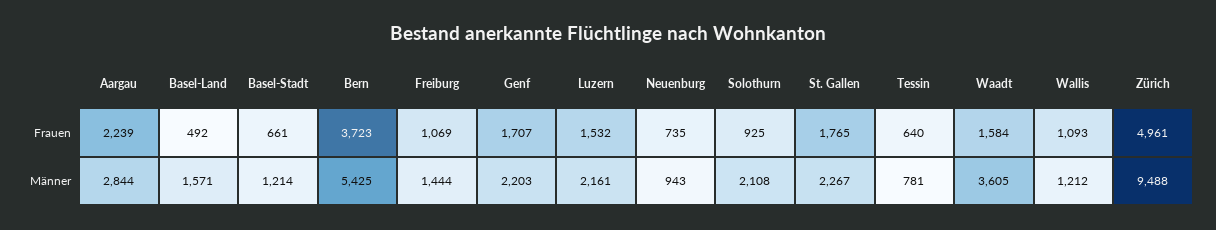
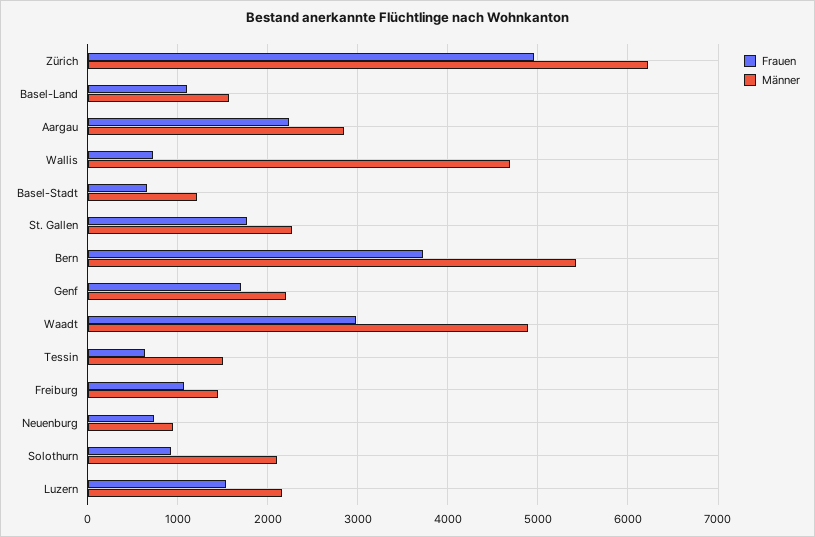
  {
    "Frauen": {
      "Aargau": 2239,
-     "Basel-Land": 492,
+     "Basel-Land": 1100,
      "Basel-Stadt": 661,
      "Bern": 3723,
      "Freiburg": 1069,
      "Genf": 1707,
      "Luzern": 1532,
      "Neuenburg": 735,
      "Solothurn": 925,
      "St. Gallen": 1765,
      "Tessin": 640,
-     "Waadt": 1584,
+     "Waadt": 3000,
-     "Wallis": 1093,
+     "Wallis": 700,
      "Zürich": 4961
    },
    "Männer": {
      "Aargau": 2844,
      "Basel-Land": 1571,
      "Basel-Stadt": 1214,
      "Bern": 5425,
      "Freiburg": 1444,
      "Genf": 2203,
      "Luzern": 2161,
      "Neuenburg": 943,
      "Solothurn": 2108,
      "St. Gallen": 2267,
-     "Tessin": 781,
+     "Tessin": 1500,
-     "Waadt": 3605,
+     "Waadt": 4900,
-     "Wallis": 1212,
+     "Wallis": 4700,
-     "Zürich": 9488
+     "Zürich": 6200
    }
  }

